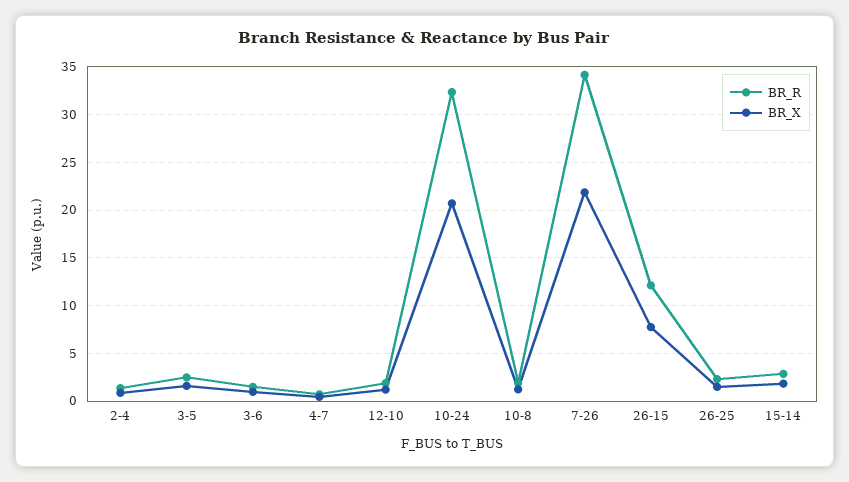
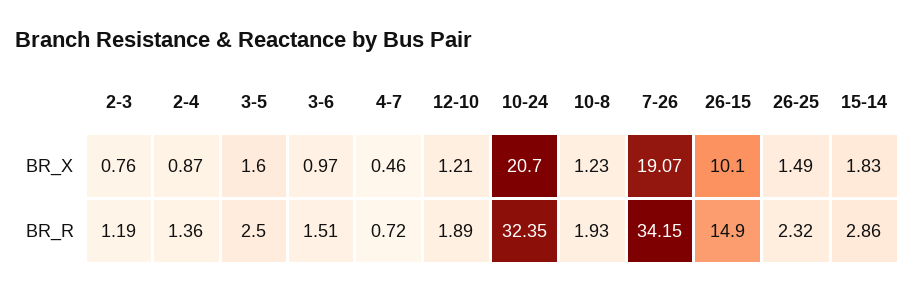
  {
    "BR_R": {
      "2-4": 1.36,
      "3-5": 2.5,
      "3-6": 1.51,
      "4-7": 0.72,
      "12-10": 1.89,
      "10-24": 32.35,
      "10-8": 1.93,
      "7-26": 34.15,
-     "26-15": 12,
+     "26-15": 14.9,
      "26-25": 2.32,
-     "15-14": 2.86
+     "15-14": 2.86,
+     "2-3": 1.19
    },
    "BR_X": {
      "2-4": 0.87,
      "3-5": 1.6,
      "3-6": 0.97,
      "4-7": 0.46,
      "12-10": 1.21,
      "10-24": 20.7,
      "10-8": 1.23,
-     "7-26": 22,
+     "7-26": 19.07,
-     "26-15": 8,
+     "26-15": 10.1,
      "26-25": 1.49,
-     "15-14": 1.83
+     "15-14": 1.83,
+     "2-3": 0.76
    }
  }

